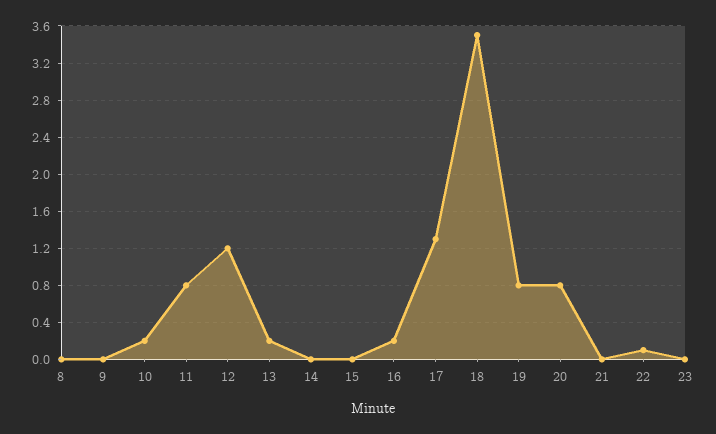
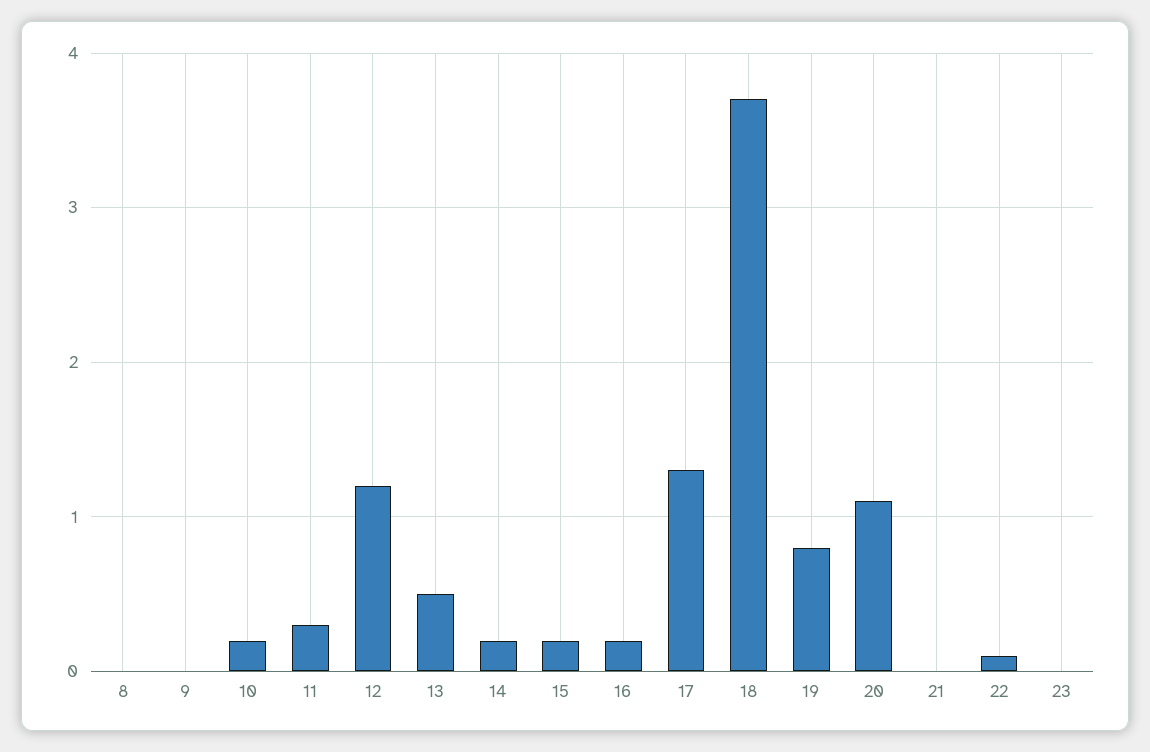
  {
    "8": 0,
    "9": 0,
    "10": 0.2,
-   "11": 0.8,
+   "11": 0.3,
    "12": 1.2,
-   "13": 0.2,
+   "13": 0.5,
-   "14": 0,
+   "14": 0.2,
-   "15": 0,
+   "15": 0.2,
    "16": 0.2,
    "17": 1.3,
-   "18": 3.5,
+   "18": 3.7,
    "19": 0.8,
-   "20": 0.8,
+   "20": 1.1,
    "21": 0,
    "22": 0.1,
    "23": 0
  }

